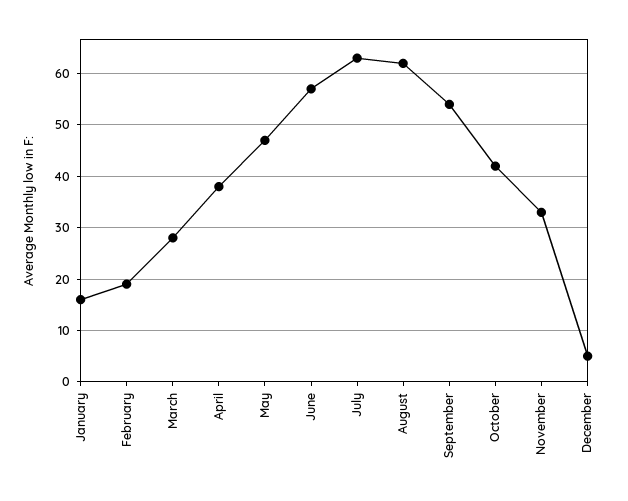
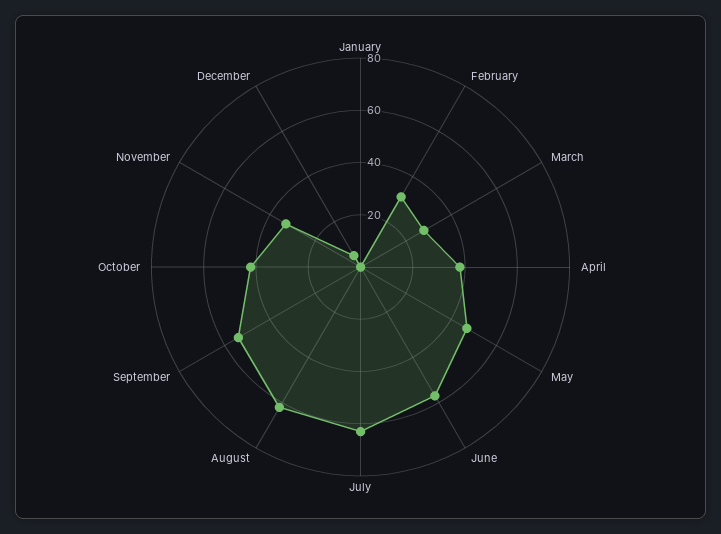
  {
-   "January": 15,
+   "January": 0,
-   "February": 20,
+   "February": 30,
    "March": 30,
    "April": 40,
    "May": 45,
    "June": 55,
    "July": 65,
    "August": 60,
    "September": 55,
    "October": 40,
    "November": 35,
    "December": 5
  }

